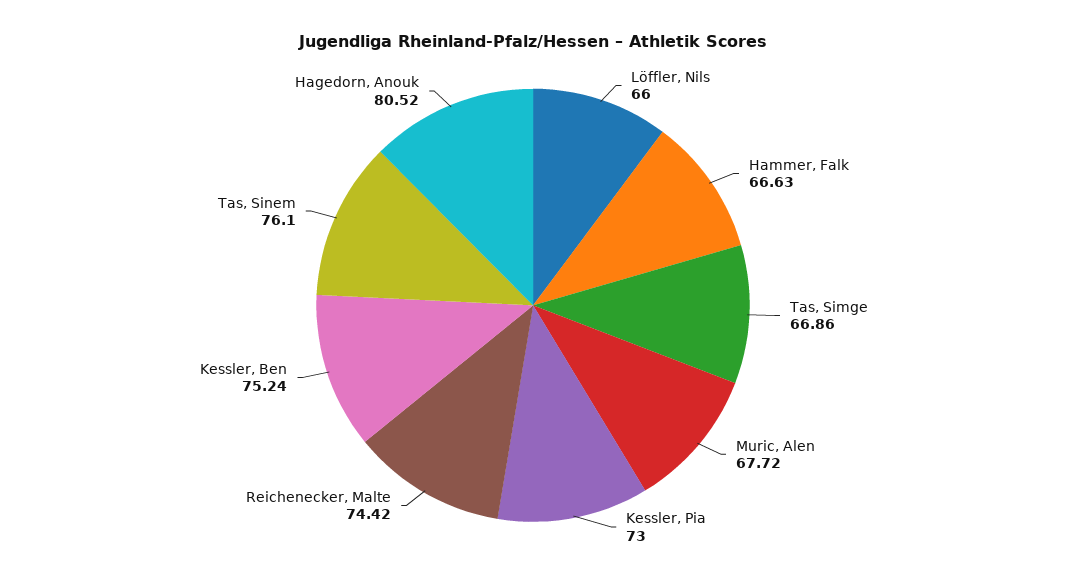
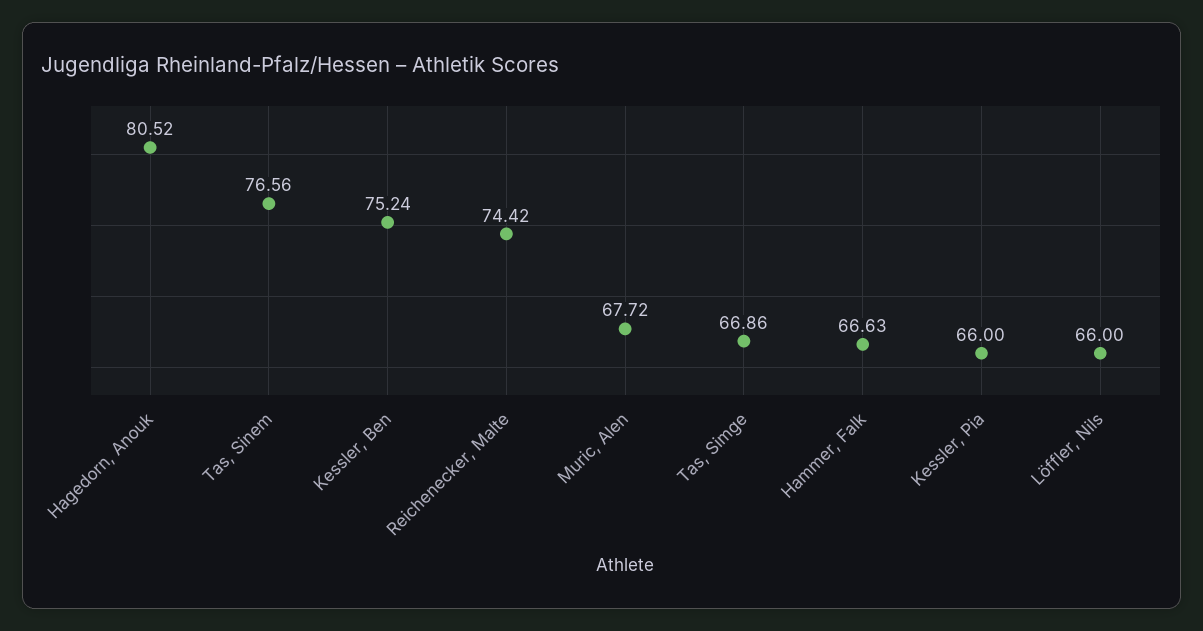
  {
    "Löffler, Nils": 66,
    "Hammer, Falk": 66.63,
    "Tas, Simge": 66.86,
    "Muric, Alen": 67.72,
-   "Kessler, Pia": 73,
+   "Kessler, Pia": 66,
    "Reichenecker, Malte": 74.42,
    "Kessler, Ben": 75.24,
-   "Tas, Sinem": 76.1,
+   "Tas, Sinem": 76.56,
    "Hagedorn, Anouk": 80.52
  }

